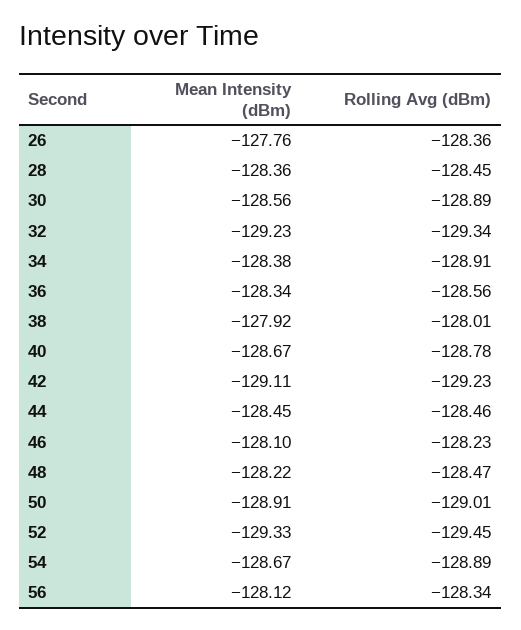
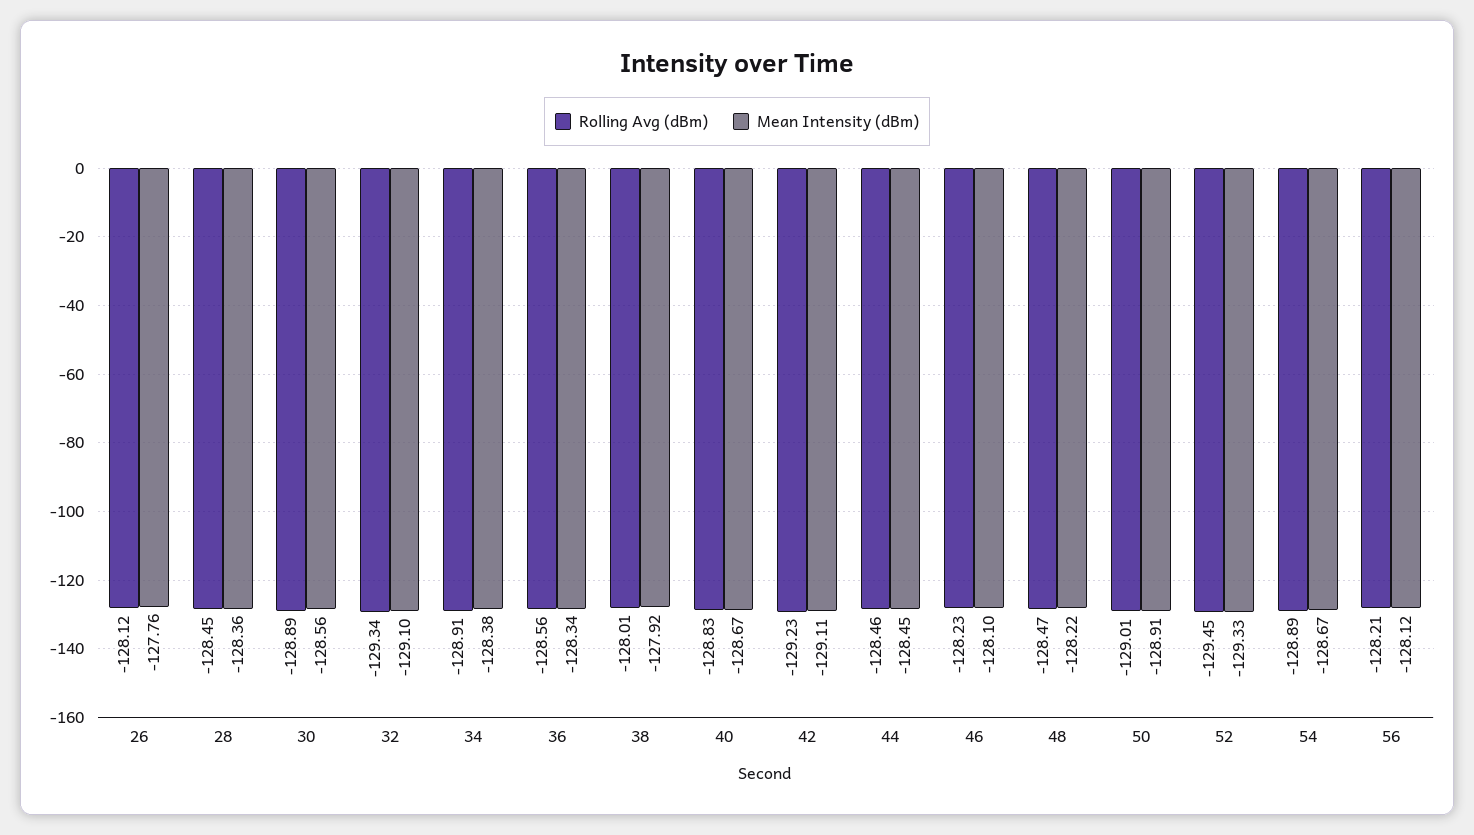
  {
    "Mean Intensity (dBm)": {
      "26": -127.76,
      "28": -128.36,
      "30": -128.56,
-     "32": -129.23,
+     "32": -129.1,
      "34": -128.38,
      "36": -128.34,
      "38": -127.92,
      "40": -128.67,
      "42": -129.11,
      "44": -128.45,
      "46": -128.1,
      "48": -128.22,
      "50": -128.91,
      "52": -129.33,
      "54": -128.67,
      "56": -128.12
    },
    "Rolling Avg (dBm)": {
-     "26": -128.36,
+     "26": -128.12,
      "28": -128.45,
      "30": -128.89,
      "32": -129.34,
      "34": -128.91,
      "36": -128.56,
      "38": -128.01,
-     "40": -128.78,
+     "40": -128.83,
      "42": -129.23,
      "44": -128.46,
      "46": -128.23,
      "48": -128.47,
      "50": -129.01,
      "52": -129.45,
      "54": -128.89,
-     "56": -128.34
+     "56": -128.21
    }
  }

